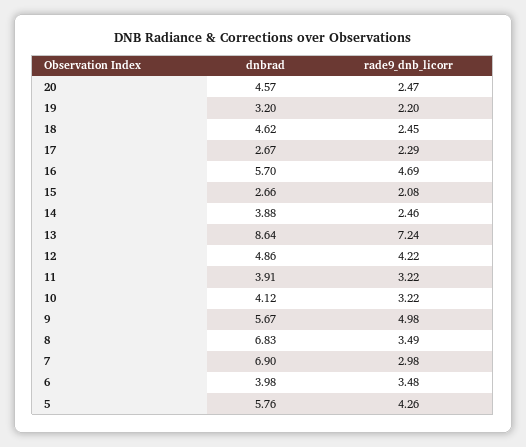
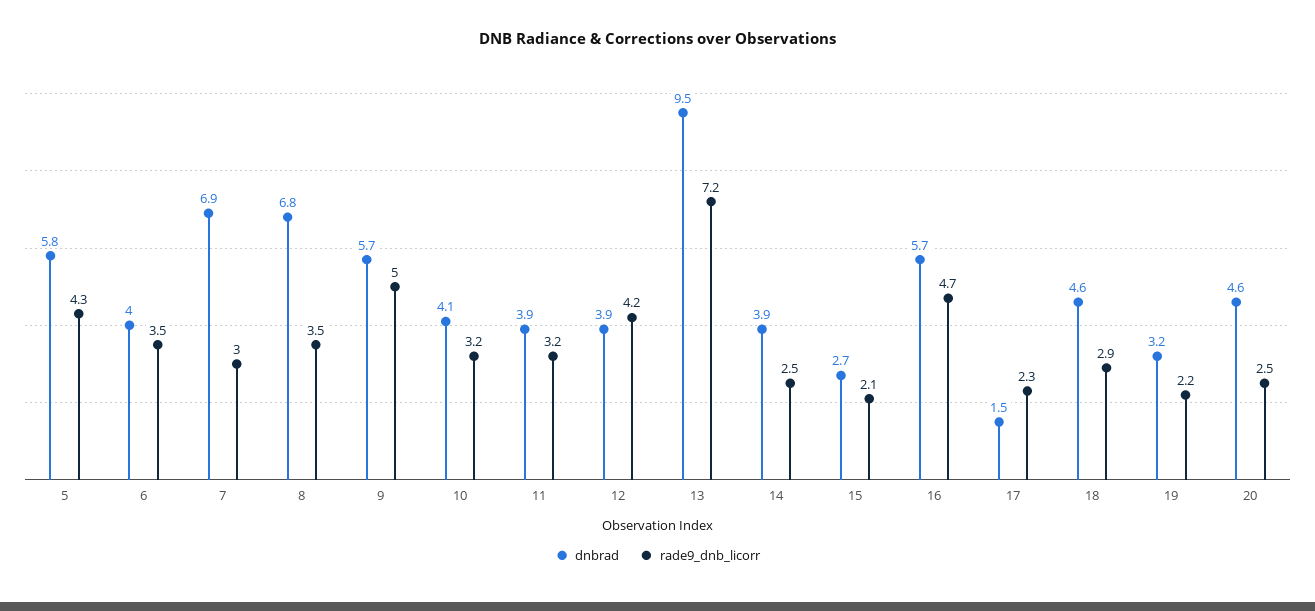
  {
    "dnbrad": {
      "20": 4.57,
      "19": 3.2,
      "18": 4.62,
-     "17": 2.67,
+     "17": 1.5,
      "16": 5.7,
      "15": 2.66,
      "14": 3.88,
-     "13": 8.64,
+     "13": 9.5,
-     "12": 4.86,
+     "12": 3.9,
      "11": 3.91,
      "10": 4.12,
      "9": 5.67,
      "8": 6.83,
      "7": 6.9,
      "6": 3.98,
      "5": 5.76
    },
    "rade9_dnb_licorr": {
      "20": 2.47,
      "19": 2.2,
-     "18": 2.45,
+     "18": 2.9,
      "17": 2.29,
      "16": 4.69,
      "15": 2.08,
      "14": 2.46,
      "13": 7.24,
      "12": 4.22,
      "11": 3.22,
      "10": 3.22,
      "9": 4.98,
      "8": 3.49,
      "7": 2.98,
      "6": 3.48,
      "5": 4.26
    }
  }

